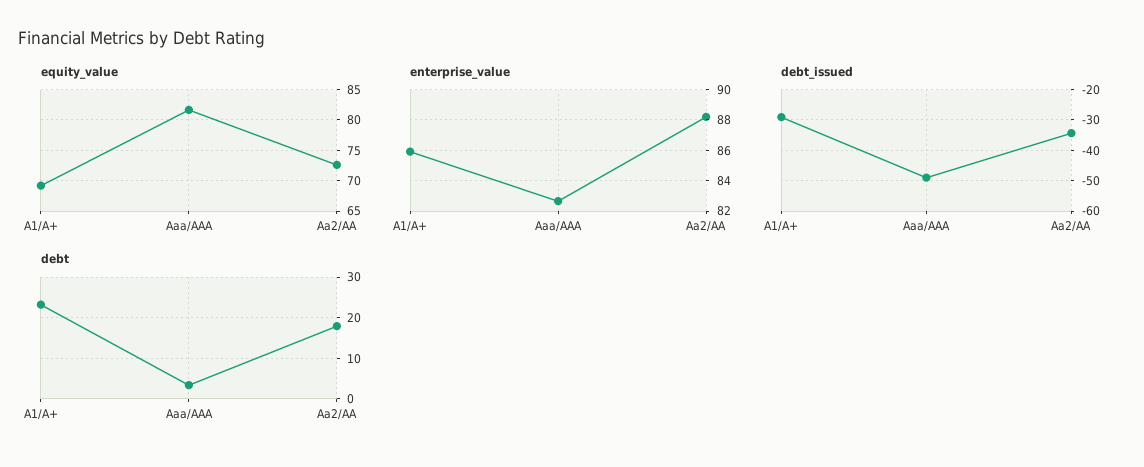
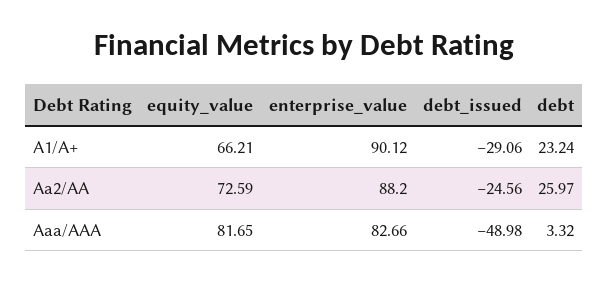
  {
    "equity_value": {
-     "A1/A+": 69,
+     "A1/A+": 66.21,
      "Aaa/AAA": 81.65,
      "Aa2/AA": 72.59
    },
    "enterprise_value": {
-     "A1/A+": 86,
+     "A1/A+": 90.12,
      "Aaa/AAA": 82.66,
      "Aa2/AA": 88.2
    },
    "debt_issued": {
      "A1/A+": -29.06,
      "Aaa/AAA": -48.98,
-     "Aa2/AA": -34
+     "Aa2/AA": -24.56
    },
    "debt": {
      "A1/A+": 23.24,
      "Aaa/AAA": 3.32,
-     "Aa2/AA": 18
+     "Aa2/AA": 25.97
    }
  }

